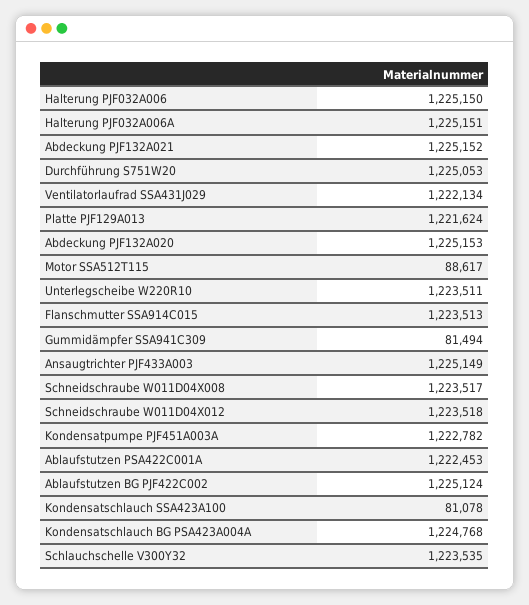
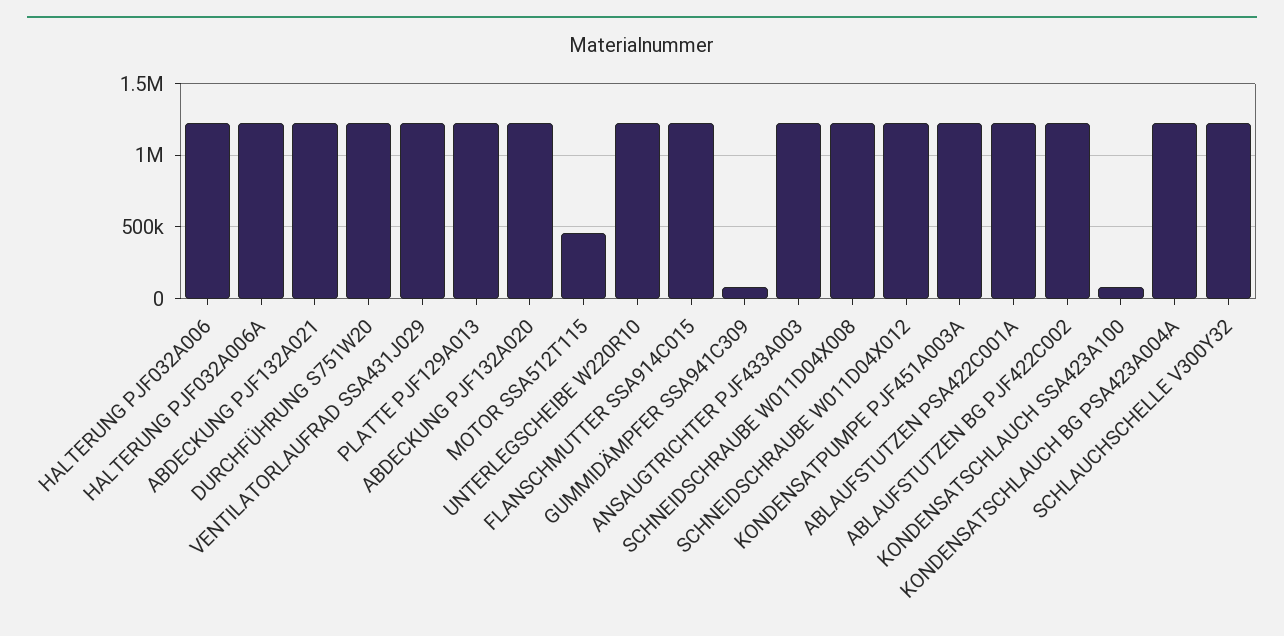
  {
    "Halterung PJF032A006": 1225150,
    "Halterung PJF032A006A": 1225151,
    "Abdeckung PJF132A021": 1225152,
    "Durchführung S751W20": 1225053,
    "Ventilatorlaufrad SSA431J029": 1222134,
    "Platte PJF129A013": 1221624,
    "Abdeckung PJF132A020": 1225153,
-   "Motor SSA512T115": 88617,
+   "Motor SSA512T115": 450000,
    "Unterlegscheibe W220R10": 1223511,
    "Flanschmutter SSA914C015": 1223513,
    "Gummidämpfer SSA941C309": 81494,
    "Ansaugtrichter PJF433A003": 1225149,
    "Schneidschraube W011D04X008": 1223517,
    "Schneidschraube W011D04X012": 1223518,
    "Kondensatpumpe PJF451A003A": 1222782,
    "Ablaufstutzen PSA422C001A": 1222453,
    "Ablaufstutzen BG PJF422C002": 1225124,
    "Kondensatschlauch SSA423A100": 81078,
    "Kondensatschlauch BG PSA423A004A": 1224768,
    "Schlauchschelle V300Y32": 1223535
  }

